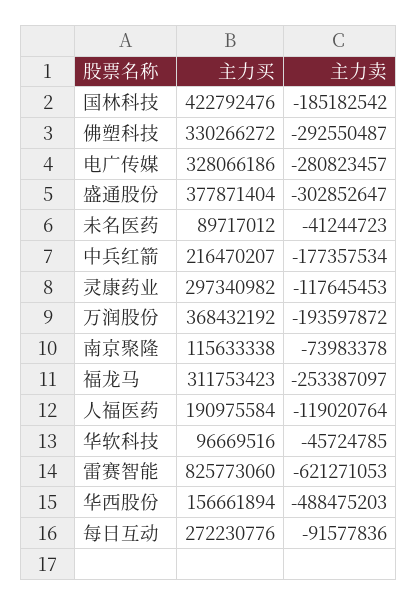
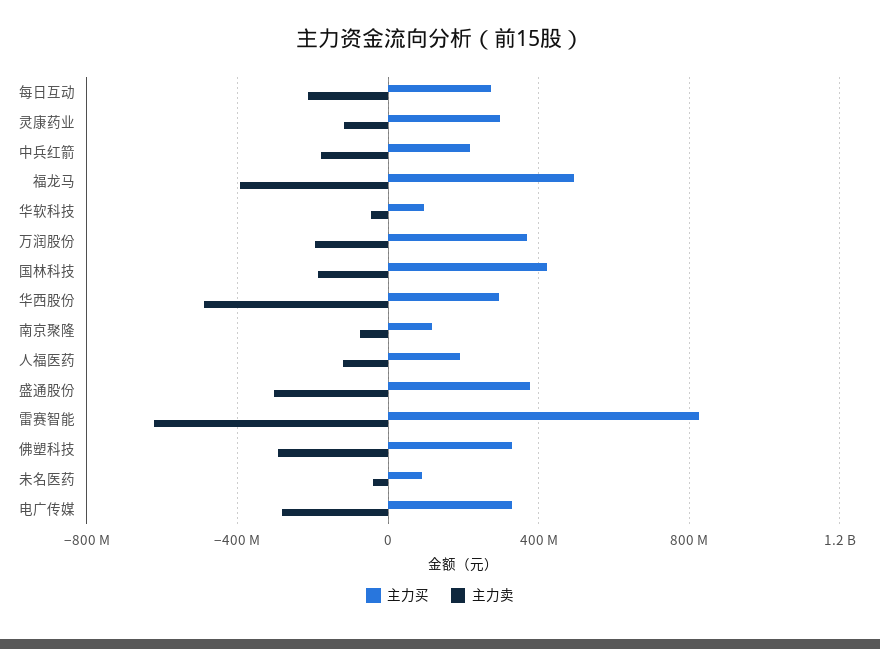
  {
    "主力买": {
      "国林科技": 422792476,
      "佛塑科技": 330266272,
      "电广传媒": 328066186,
      "盛通股份": 377871404,
      "未名医药": 89717012,
      "中兵红箭": 216470207,
      "灵康药业": 297340982,
      "万润股份": 368432192,
      "南京聚隆": 115633338,
-     "福龙马": 311753423,
+     "福龙马": 500000000,
      "人福医药": 190975584,
      "华软科技": 96669516,
      "雷赛智能": 825773060,
-     "华西股份": 156661894,
+     "华西股份": 300000000,
      "每日互动": 272230776
    },
    "主力卖": {
      "国林科技": -185182542,
      "佛塑科技": -292550487,
      "电广传媒": -280823457,
      "盛通股份": -302852647,
      "未名医药": -41244723,
      "中兵红箭": -177357534,
      "灵康药业": -117645453,
      "万润股份": -193597872,
      "南京聚隆": -73983378,
-     "福龙马": -253387097,
+     "福龙马": -400000000,
      "人福医药": -119020764,
      "华软科技": -45724785,
      "雷赛智能": -621271053,
      "华西股份": -488475203,
-     "每日互动": -91577836
+     "每日互动": -200000000
    }
  }

